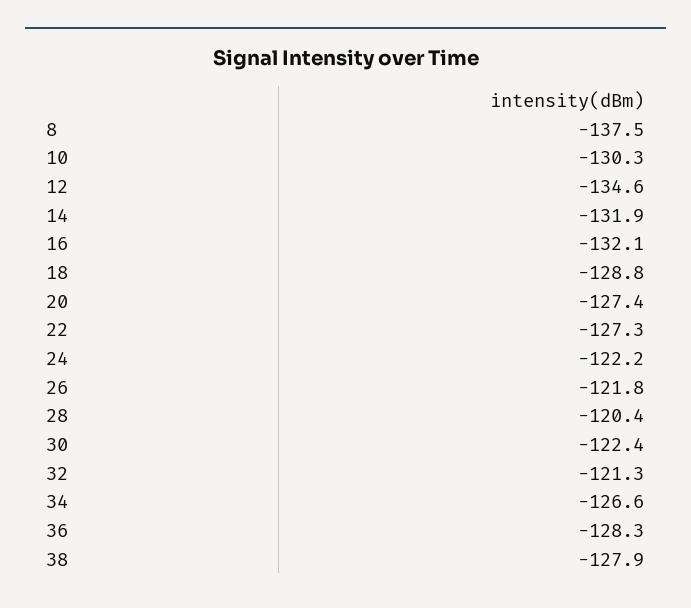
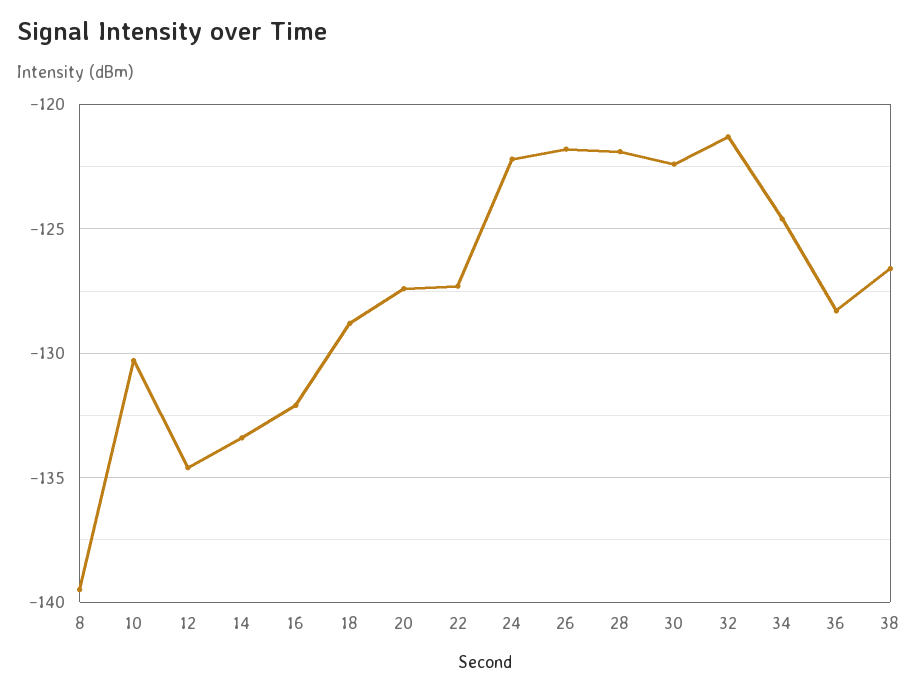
  {
-   "8": -137.5,
+   "8": -139.5,
    "10": -130.3,
    "12": -134.6,
-   "14": -131.9,
+   "14": -133.5,
    "16": -132.1,
    "18": -128.8,
    "20": -127.4,
    "22": -127.3,
    "24": -122.2,
    "26": -121.8,
-   "28": -120.4,
+   "28": -122,
    "30": -122.4,
    "32": -121.3,
-   "34": -126.6,
+   "34": -124.5,
    "36": -128.3,
-   "38": -127.9
+   "38": -126.5
  }

